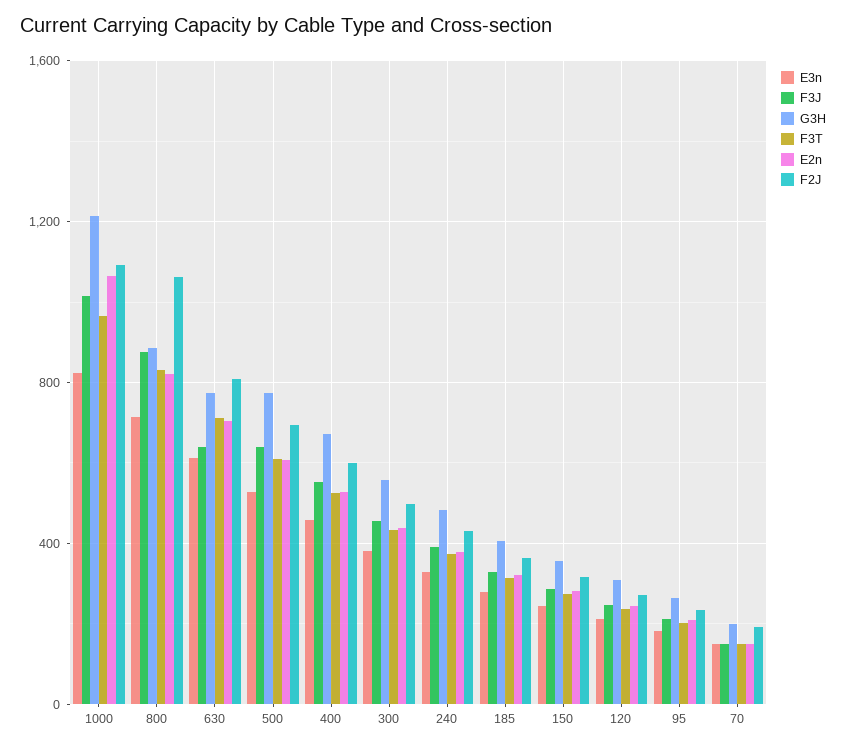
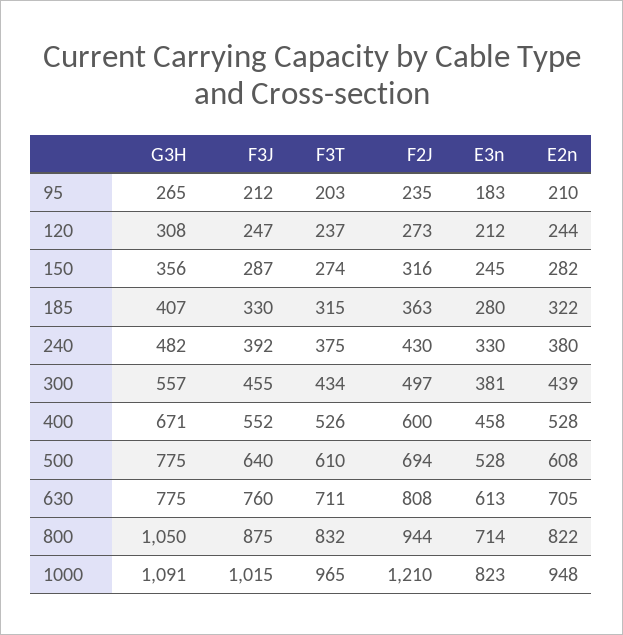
  {
    "E3n": {
      "1000": 823,
      "800": 714,
      "630": 613,
      "500": 528,
      "400": 458,
      "300": 381,
      "240": 330,
      "185": 280,
      "150": 245,
      "120": 212,
-     "95": 183,
+     "95": 183
-     "70": 150
    },
    "F3J": {
      "1000": 1015,
      "800": 875,
-     "630": 650,
+     "630": 760,
      "500": 640,
      "400": 552,
      "300": 455,
      "240": 392,
      "185": 330,
      "150": 287,
      "120": 247,
-     "95": 212,
+     "95": 212
-     "70": 150
    },
    "G3H": {
-     "1000": 1200,
+     "1000": 1091,
-     "800": 900,
+     "800": 1050,
      "630": 775,
      "500": 775,
      "400": 671,
      "300": 557,
      "240": 482,
      "185": 407,
      "150": 356,
      "120": 308,
-     "95": 265,
+     "95": 265
-     "70": 200
    },
    "F3T": {
      "1000": 965,
      "800": 832,
      "630": 711,
      "500": 610,
      "400": 526,
      "300": 434,
      "240": 375,
      "185": 315,
      "150": 274,
      "120": 237,
-     "95": 203,
+     "95": 203
-     "70": 150
    },
    "E2n": {
-     "1000": 1050,
+     "1000": 948,
      "800": 822,
      "630": 705,
      "500": 608,
      "400": 528,
      "300": 439,
      "240": 380,
      "185": 322,
      "150": 282,
      "120": 244,
-     "95": 210,
+     "95": 210
-     "70": 150
    },
    "F2J": {
-     "1000": 1100,
+     "1000": 1210,
-     "800": 1050,
+     "800": 944,
      "630": 808,
      "500": 694,
      "400": 600,
      "300": 497,
      "240": 430,
      "185": 363,
      "150": 316,
      "120": 273,
-     "95": 235,
+     "95": 235
-     "70": 200
    }
  }

